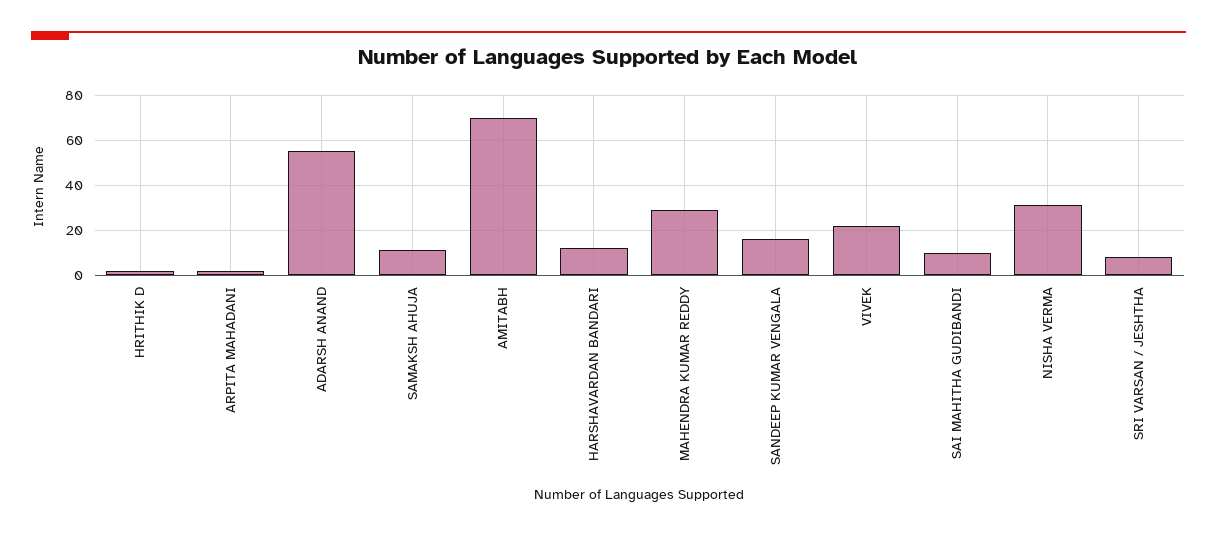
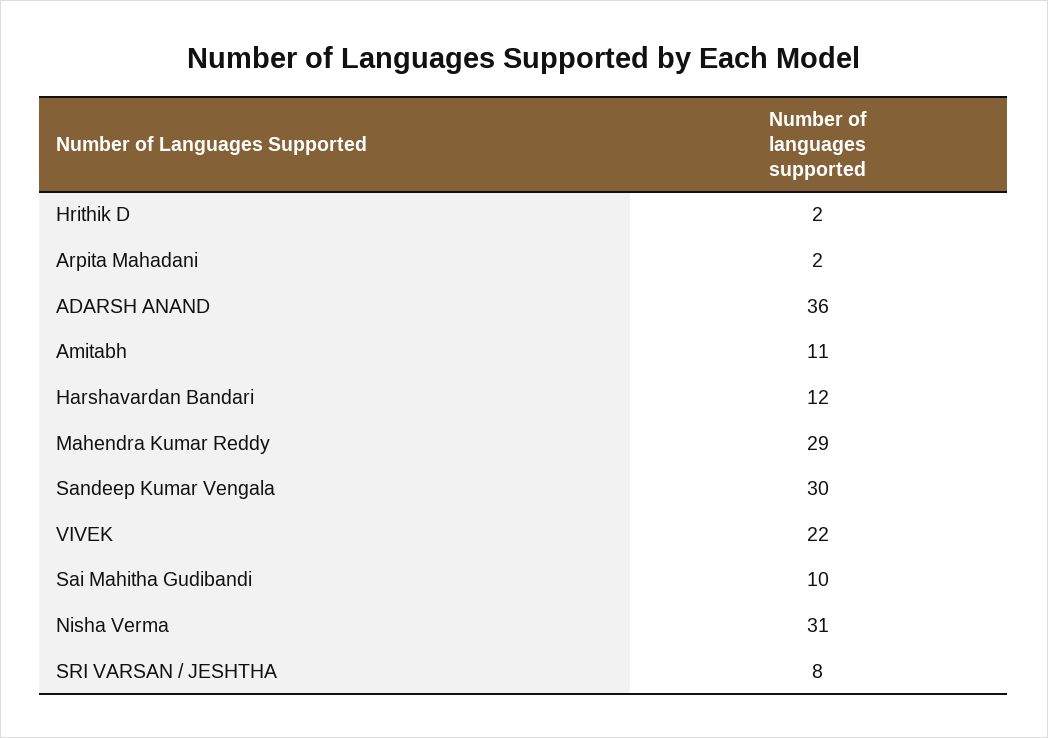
  {
    "HRITHIK D": 2,
    "ARPITA MAHADANI": 2,
-   "ADARSH ANAND": 55,
+   "ADARSH ANAND": 36,
-   "SAMAKSH AHUJA": 10,
-   "AMITABH": 70,
+   "AMITABH": 11,
    "HARSHAVARDAN BANDARI": 12,
    "MAHENDRA KUMAR REDDY": 29,
-   "SANDEEP KUMAR VENGALA": 15,
+   "SANDEEP KUMAR VENGALA": 30,
    "VIVEK": 22,
    "SAI MAHITHA GUDIBANDI": 10,
    "NISHA VERMA": 31,
    "SRI VARSAN / JESHTHA": 8
  }

